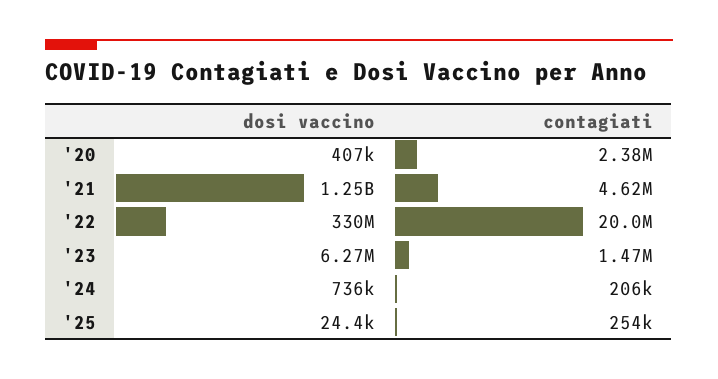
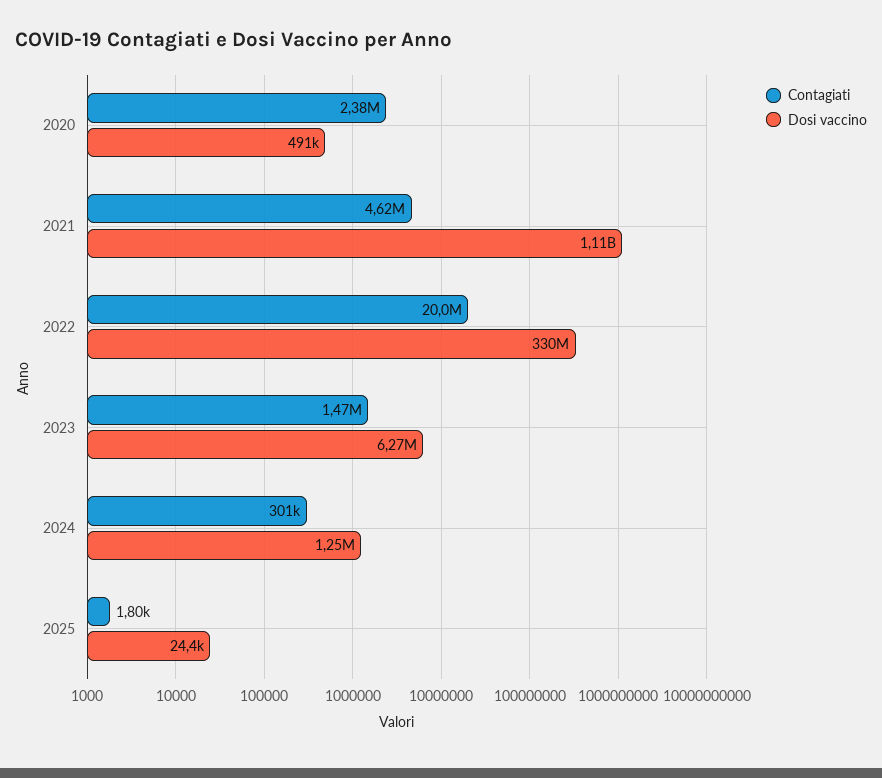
  {
    "dosi vaccino": {
-     "'20": 407000,
+     "'20": 491000,
-     "'21": 1250000000,
+     "'21": 1110000000,
      "'22": 330000000,
      "'23": 6270000,
-     "'24": 736000,
+     "'24": 1250000,
      "'25": 24400
    },
    "contagiati": {
      "'20": 2380000,
      "'21": 4620000,
      "'22": 20000000,
      "'23": 1470000,
-     "'24": 206000,
+     "'24": 301000,
-     "'25": 254000
+     "'25": 1800
    }
  }

